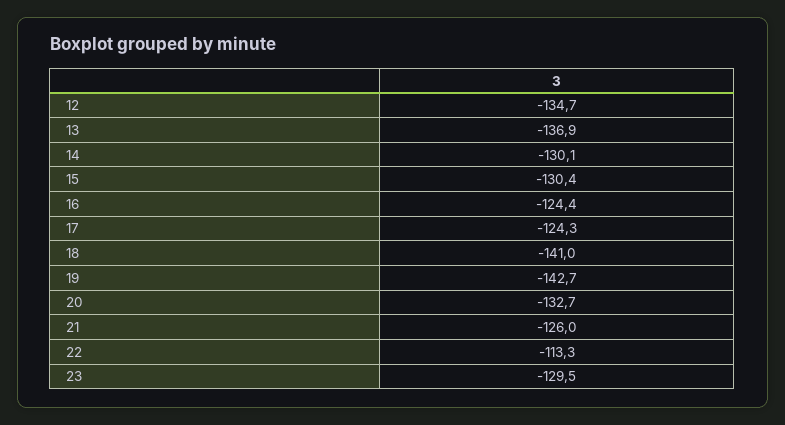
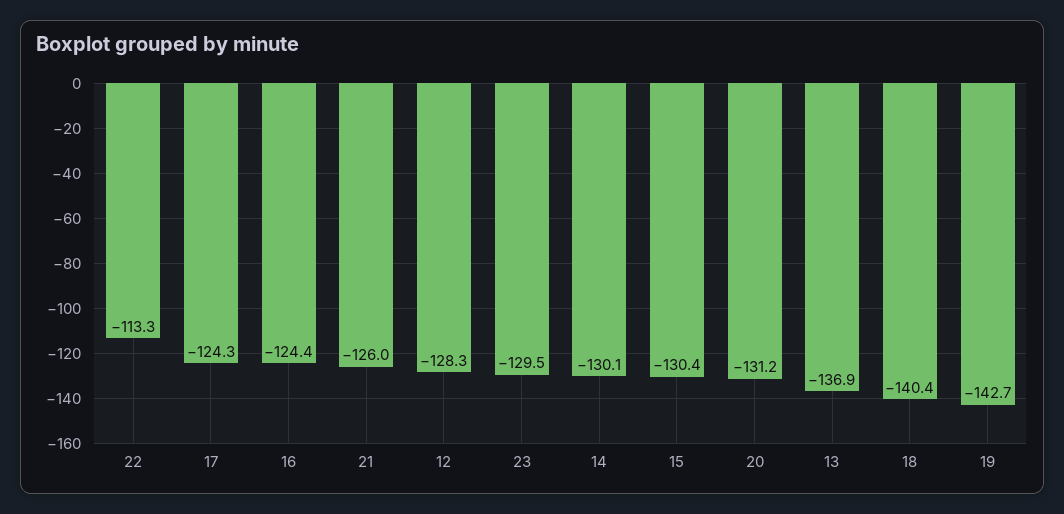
  {
-   "12": -134.7,
+   "12": -128.3,
    "13": -136.9,
    "14": -130.1,
    "15": -130.4,
    "16": -124.4,
    "17": -124.3,
-   "18": -141,
+   "18": -140.4,
    "19": -142.7,
-   "20": -132.7,
+   "20": -131.2,
    "21": -126,
    "22": -113.3,
    "23": -129.5
  }

